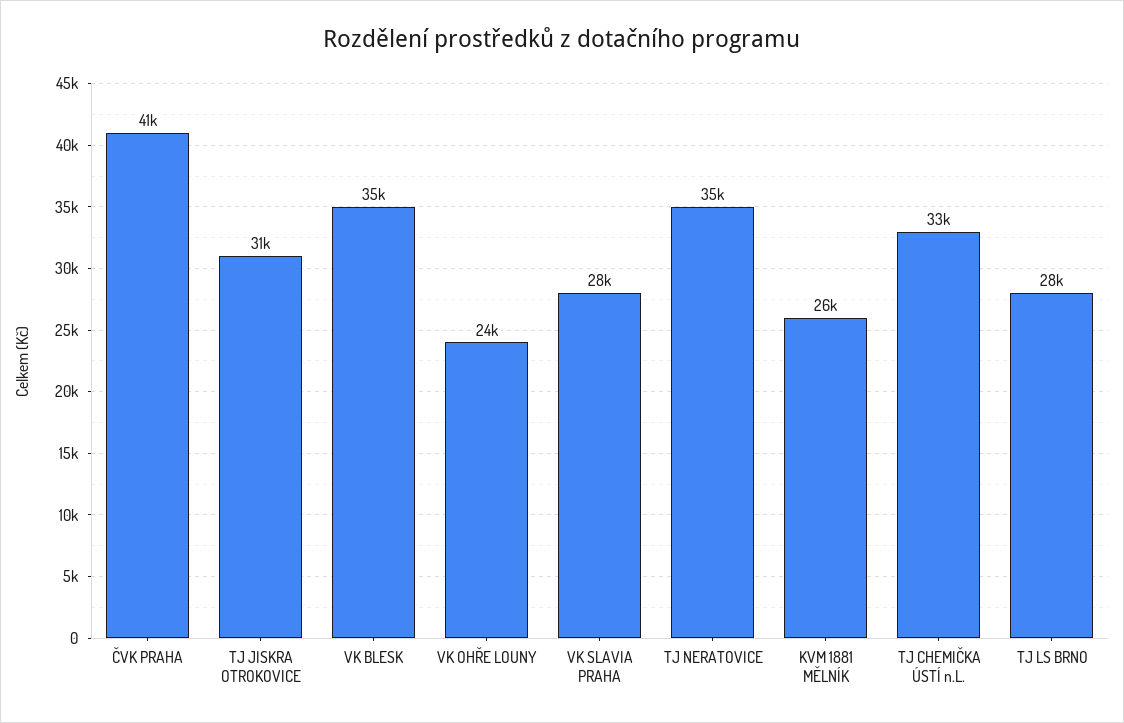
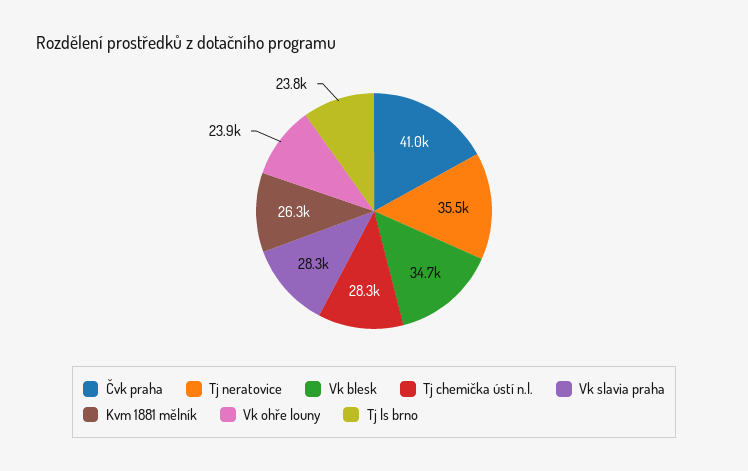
  {
    "ČVK PRAHA": 41000,
-   "TJ JISKRA OTROKOVICE": 31000,
    "VK BLESK": 34700,
    "VK OHŘE LOUNY": 23900,
    "VK SLAVIA PRAHA": 28300,
    "TJ NERATOVICE": 35500,
    "KVM 1881 MĚLNÍK": 26300,
-   "TJ CHEMIČKA ÚSTÍ n.L.": 33000,
+   "TJ CHEMIČKA ÚSTÍ n.L.": 28300,
-   "TJ LS BRNO": 28000
+   "TJ LS BRNO": 23800
  }

